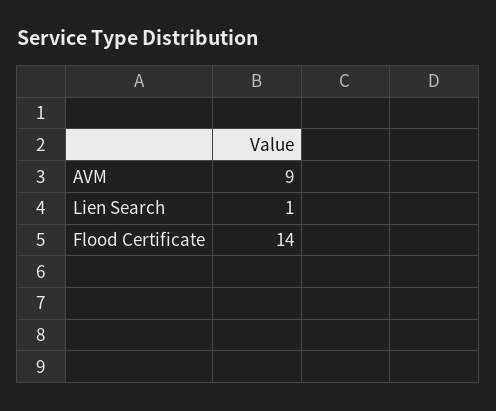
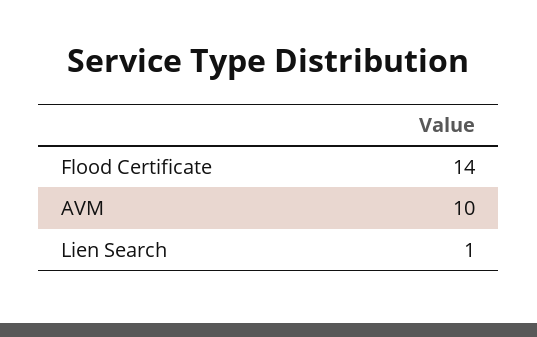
  {
-   "AVM": 9,
+   "AVM": 10,
    "Lien Search": 1,
    "Flood Certificate": 14
  }

